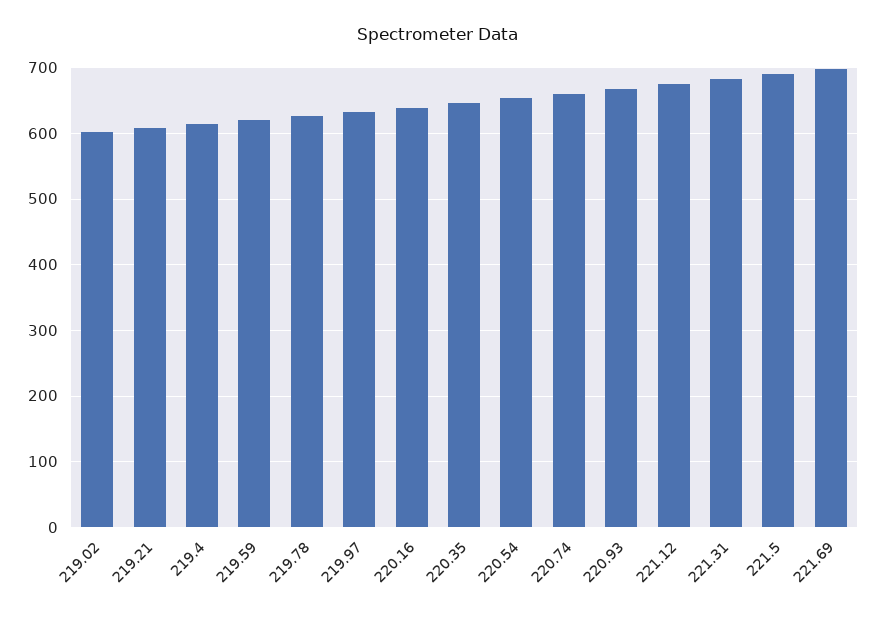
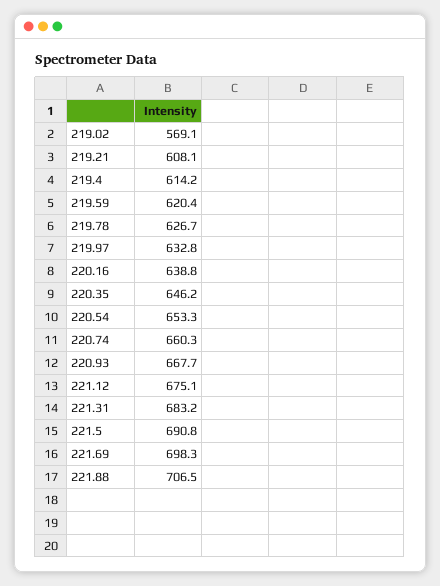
  {
-   "219.02": 600,
+   "219.02": 569.1,
    "219.21": 608.1,
    "219.4": 614.2,
    "219.59": 620.4,
    "219.78": 626.7,
    "219.97": 632.8,
    "220.16": 638.8,
    "220.35": 646.2,
    "220.54": 653.3,
    "220.74": 660.3,
    "220.93": 667.7,
    "221.12": 675.1,
    "221.31": 683.2,
    "221.5": 690.8,
-   "221.69": 698.3
+   "221.69": 698.3,
+   "221.88": 706.5
  }

